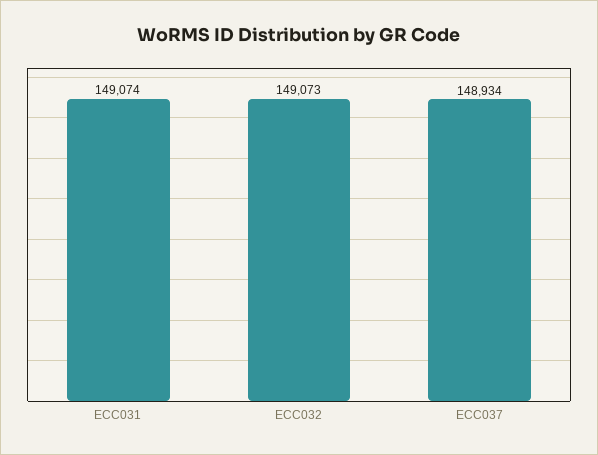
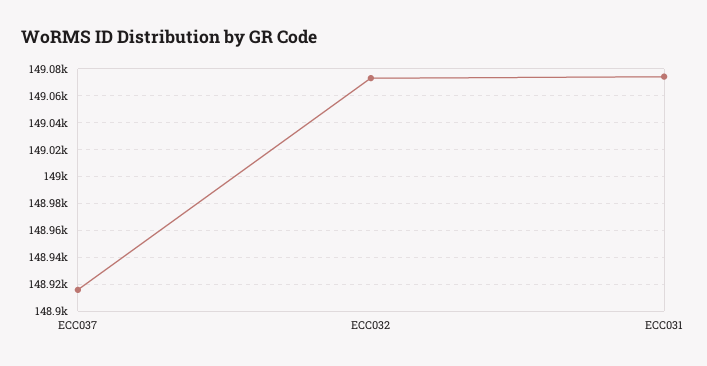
  {
    "ECC031": 149074,
    "ECC032": 149073,
-   "ECC037": 148934
+   "ECC037": 148915
  }

